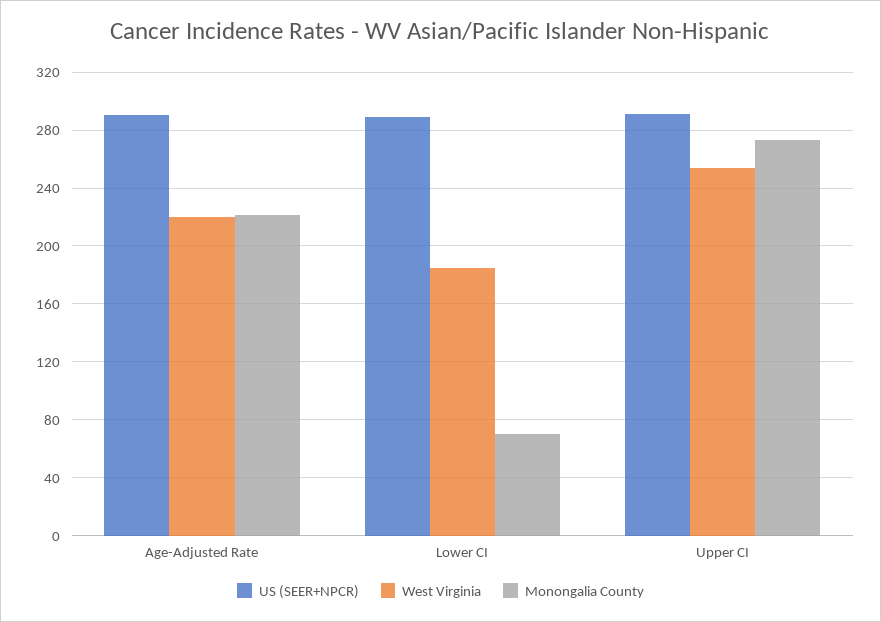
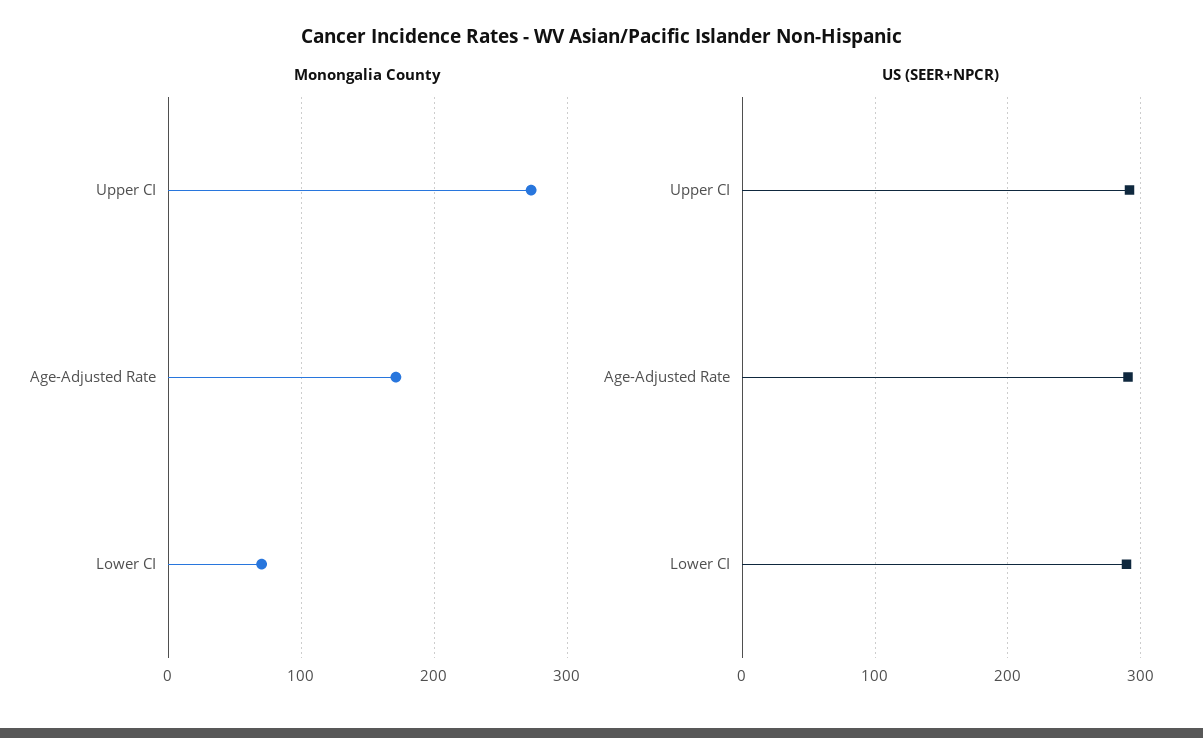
  {
    "US (SEER+NPCR)": {
      "Age-Adjusted Rate": 290,
      "Lower CI": 290,
      "Upper CI": 290
    },
-   "West Virginia": {
-     "Age-Adjusted Rate": 220,
-     "Lower CI": 185,
-     "Upper CI": 255
-   },
    "Monongalia County": {
-     "Age-Adjusted Rate": 220,
+     "Age-Adjusted Rate": 170,
      "Lower CI": 70,
      "Upper CI": 275
    }
  }

